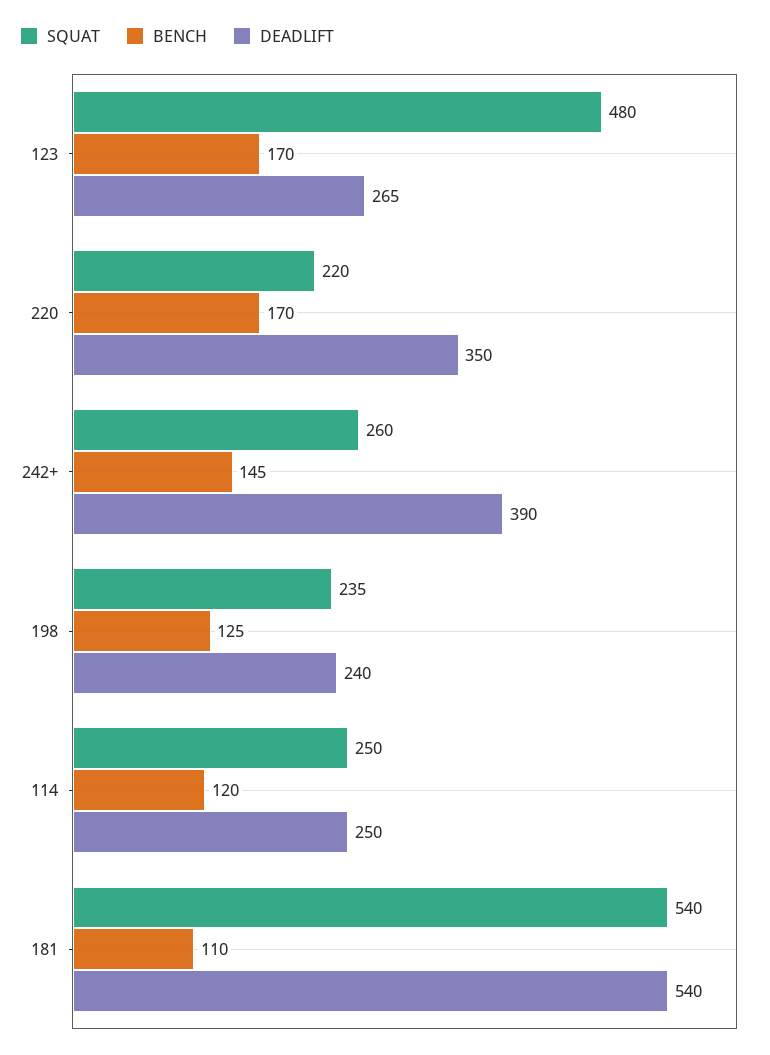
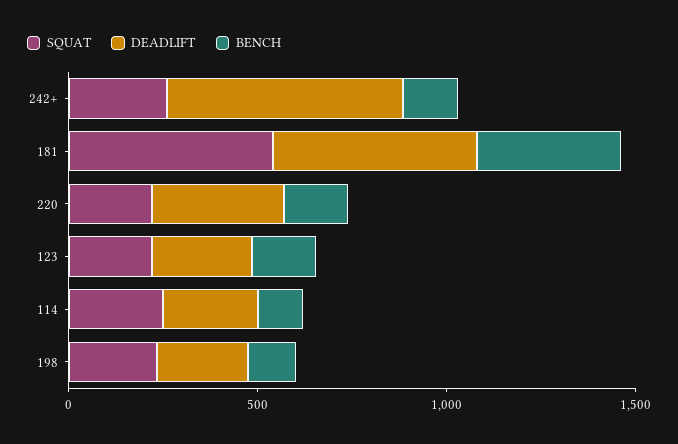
  {
    "SQUAT": {
-     "123": 480,
+     "123": 200,
      "220": 220,
      "242+": 260,
      "198": 235,
      "114": 250,
      "181": 540
    },
    "BENCH": {
      "123": 170,
      "220": 170,
      "242+": 145,
      "198": 125,
      "114": 120,
-     "181": 110
+     "181": 400
    },
    "DEADLIFT": {
      "123": 265,
      "220": 350,
-     "242+": 390,
+     "242+": 600,
      "198": 240,
      "114": 250,
      "181": 540
    }
  }

